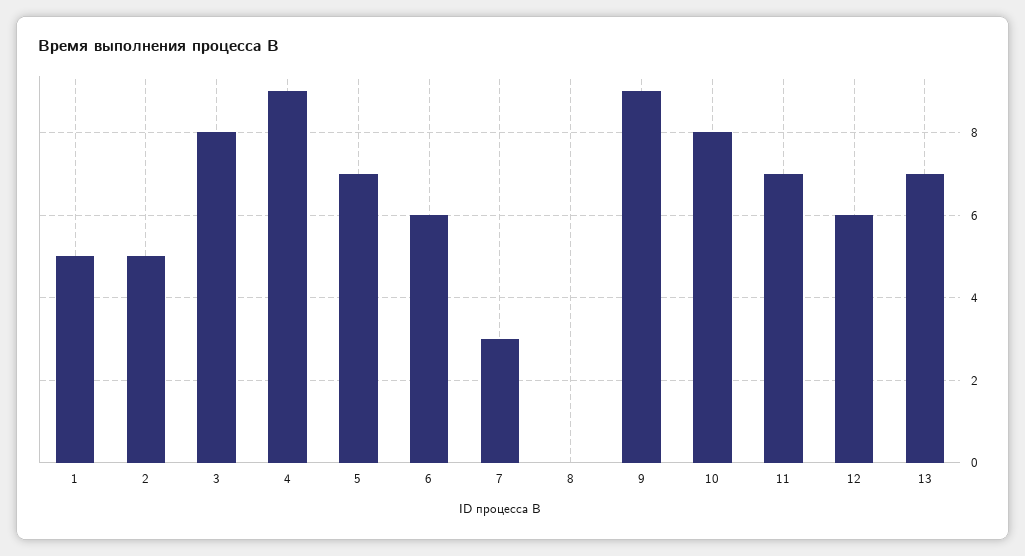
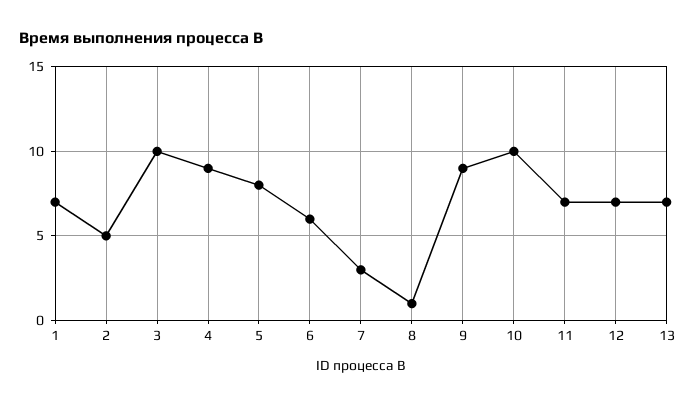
  {
-   "1": 5,
+   "1": 7,
    "2": 5,
-   "3": 8,
+   "3": 10,
    "4": 9,
-   "5": 7,
+   "5": 8,
    "6": 6,
    "7": 3,
-   "8": 0,
+   "8": 1,
    "9": 9,
-   "10": 8,
+   "10": 10,
    "11": 7,
-   "12": 6,
+   "12": 7,
    "13": 7
  }

